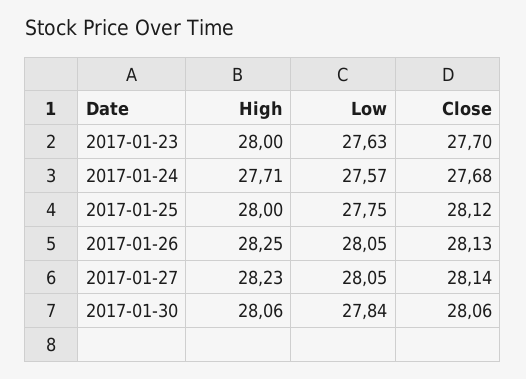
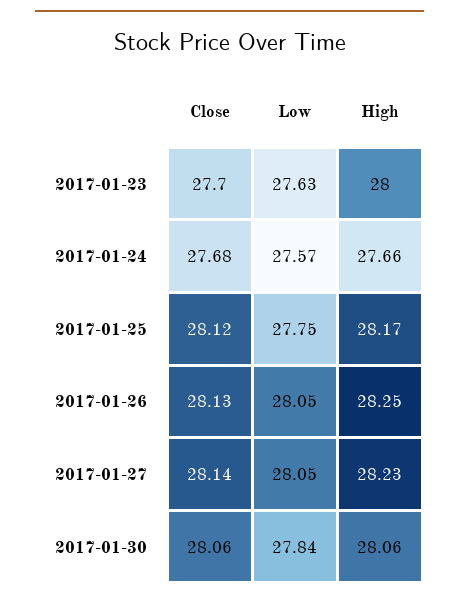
  {
    "High": {
      "2017-01-23": 28,
-     "2017-01-24": 27.71,
+     "2017-01-24": 27.66,
-     "2017-01-25": 28,
+     "2017-01-25": 28.17,
      "2017-01-26": 28.25,
      "2017-01-27": 28.23,
      "2017-01-30": 28.06
    },
    "Low": {
      "2017-01-23": 27.63,
      "2017-01-24": 27.57,
      "2017-01-25": 27.75,
      "2017-01-26": 28.05,
      "2017-01-27": 28.05,
      "2017-01-30": 27.84
    },
    "Close": {
      "2017-01-23": 27.7,
      "2017-01-24": 27.68,
      "2017-01-25": 28.12,
      "2017-01-26": 28.13,
      "2017-01-27": 28.14,
      "2017-01-30": 28.06
    }
  }

